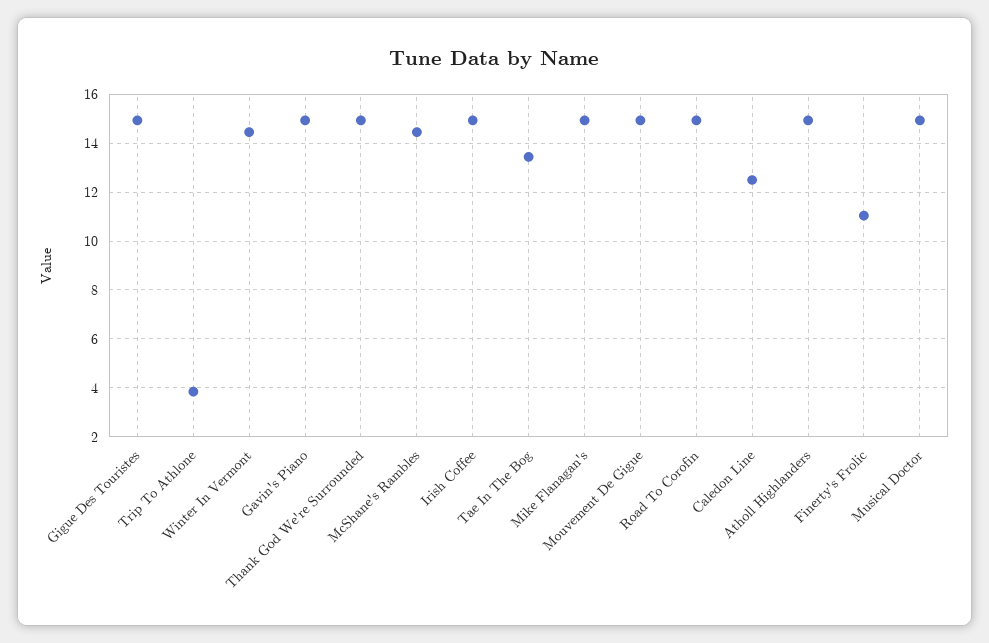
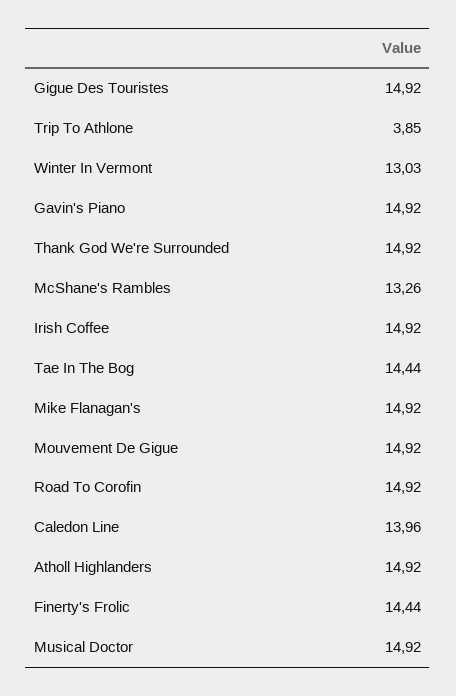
  {
    "Gigue Des Touristes": 14.92,
    "Trip To Athlone": 3.85,
-   "Winter In Vermont": 14.5,
+   "Winter In Vermont": 13.03,
    "Gavin's Piano": 14.92,
    "Thank God We're Surrounded": 14.92,
-   "McShane's Rambles": 14.5,
+   "McShane's Rambles": 13.26,
    "Irish Coffee": 14.92,
-   "Tae In The Bog": 13.5,
+   "Tae In The Bog": 14.44,
    "Mike Flanagan's": 14.92,
    "Mouvement De Gigue": 14.92,
    "Road To Corofin": 14.92,
-   "Caledon Line": 12.5,
+   "Caledon Line": 13.96,
    "Atholl Highlanders": 14.92,
-   "Finerty's Frolic": 11,
+   "Finerty's Frolic": 14.44,
    "Musical Doctor": 14.92
  }

